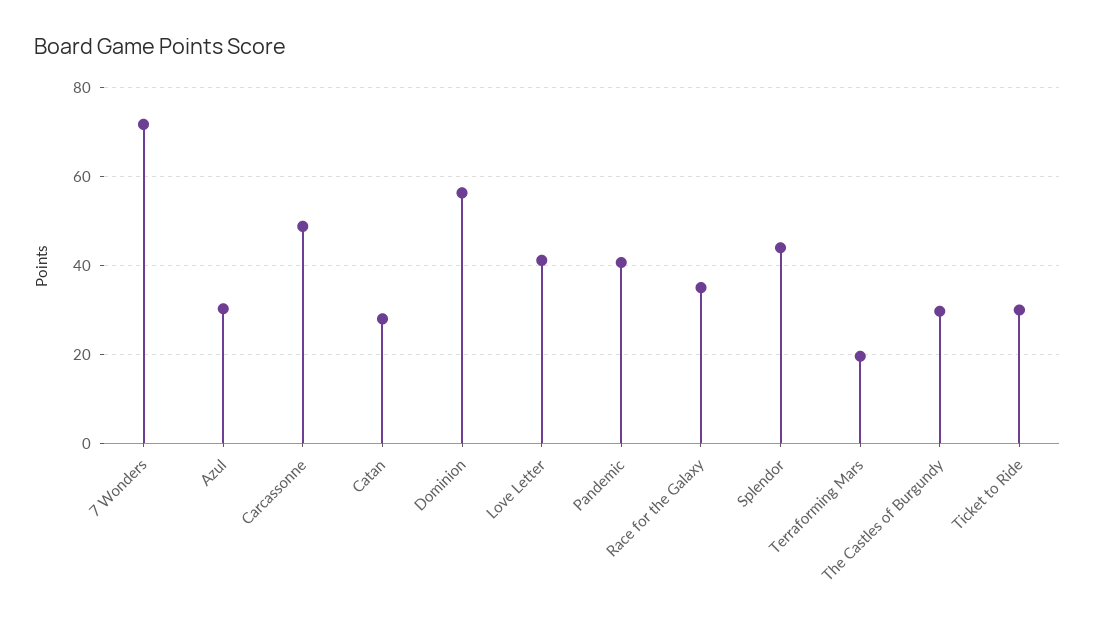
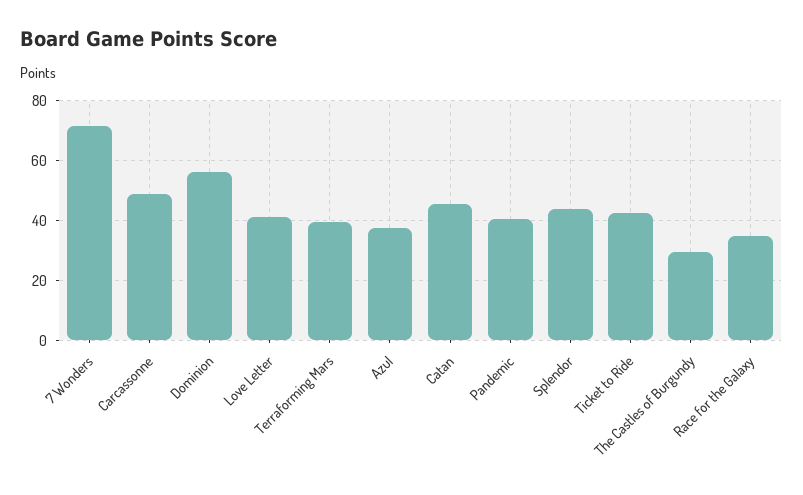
  {
    "7 Wonders": 72,
-   "Azul": 30,
+   "Azul": 37.5,
    "Carcassonne": 48,
-   "Catan": 28,
+   "Catan": 45,
    "Dominion": 56,
    "Love Letter": 42,
    "Pandemic": 40,
    "Race for the Galaxy": 34,
    "Splendor": 44,
-   "Terraforming Mars": 20,
+   "Terraforming Mars": 40,
    "The Castles of Burgundy": 30,
-   "Ticket to Ride": 30
+   "Ticket to Ride": 42.5
  }

